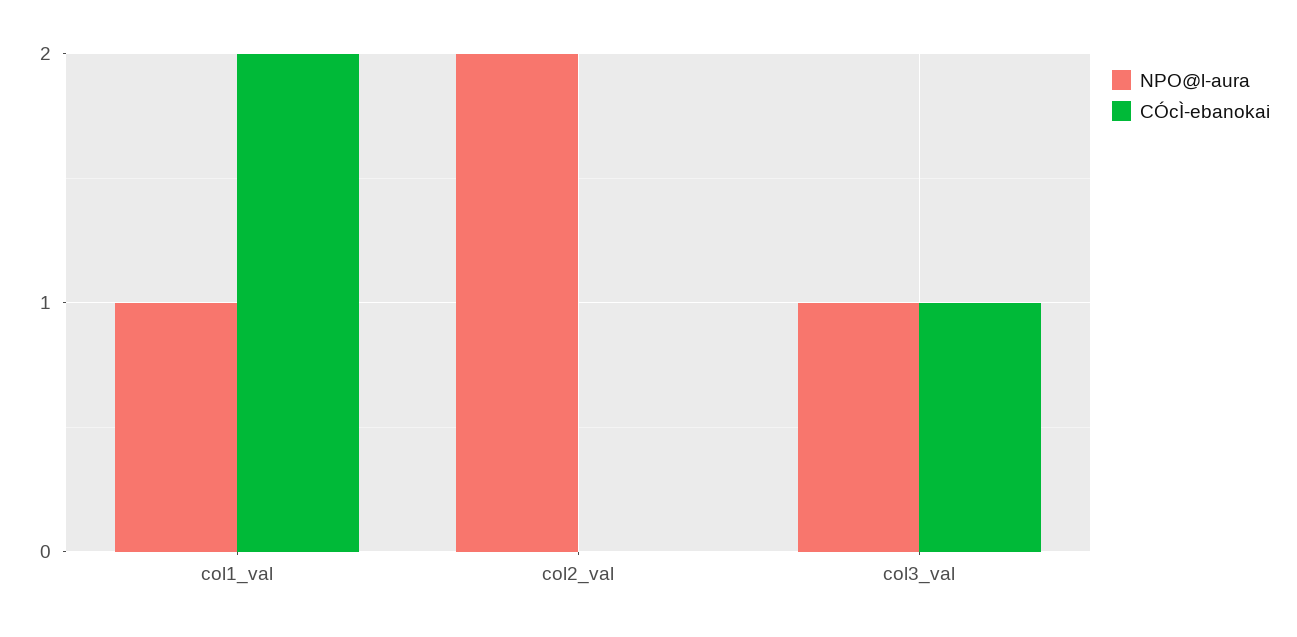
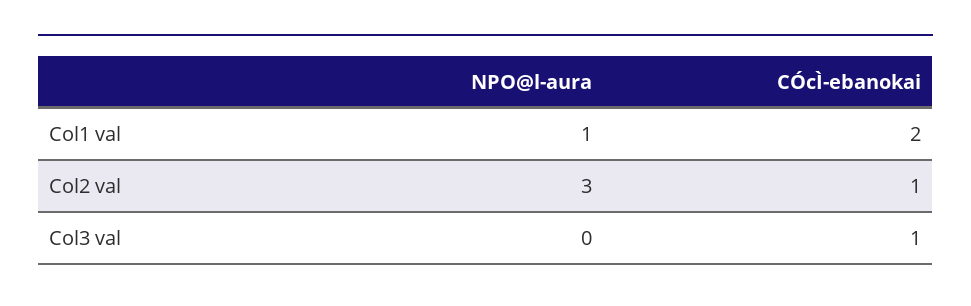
  {
    "NPO@l-aura": {
      "col1_val": 1,
-     "col2_val": 2,
+     "col2_val": 3,
-     "col3_val": 1
+     "col3_val": 0
    },
    "CÓcÌ-ebanokai": {
      "col1_val": 2,
-     "col2_val": 0,
+     "col2_val": 1,
      "col3_val": 1
    }
  }

